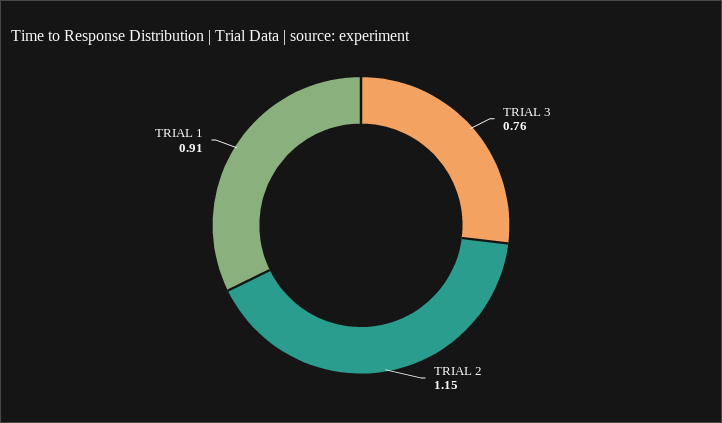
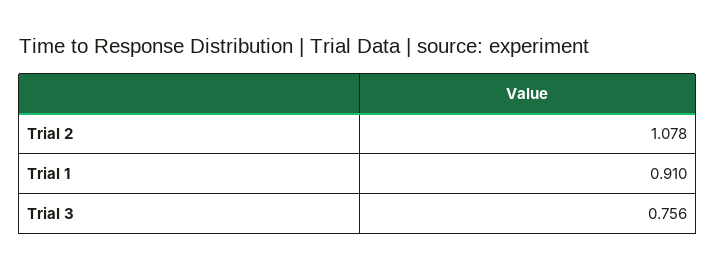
  {
    "TRIAL 3": 0.756,
-   "TRIAL 2": 1.15,
+   "TRIAL 2": 1.078,
    "TRIAL 1": 0.91
  }

